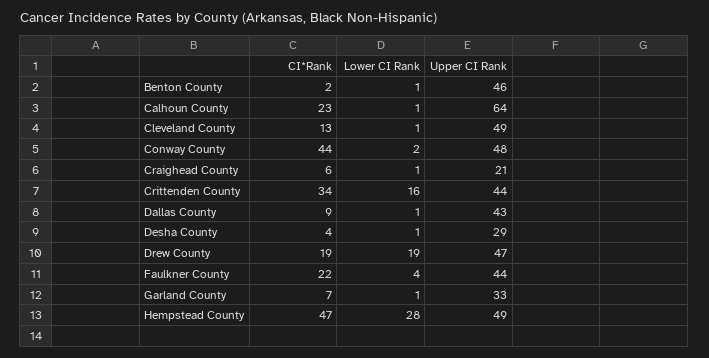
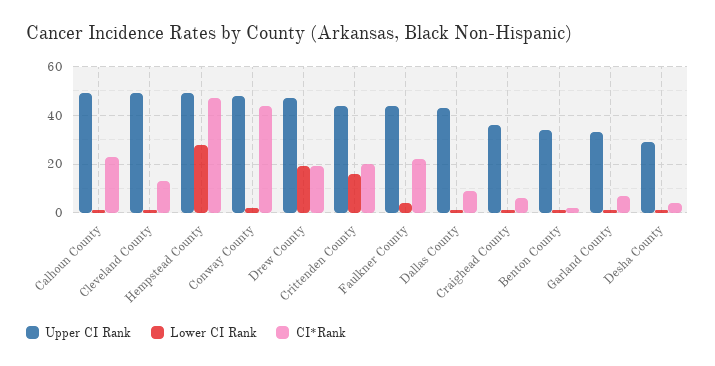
  {
    "CI*Rank": {
      "Benton County": 2,
      "Calhoun County": 23,
      "Cleveland County": 13,
      "Conway County": 44,
      "Craighead County": 6,
-     "Crittenden County": 34,
+     "Crittenden County": 20,
      "Dallas County": 9,
      "Desha County": 4,
      "Drew County": 19,
      "Faulkner County": 22,
      "Garland County": 7,
      "Hempstead County": 47
    },
    "Lower CI Rank": {
      "Benton County": 1,
      "Calhoun County": 1,
      "Cleveland County": 1,
      "Conway County": 2,
      "Craighead County": 1,
      "Crittenden County": 16,
      "Dallas County": 1,
      "Desha County": 1,
      "Drew County": 19,
      "Faulkner County": 4,
      "Garland County": 1,
      "Hempstead County": 28
    },
    "Upper CI Rank": {
-     "Benton County": 46,
+     "Benton County": 35,
-     "Calhoun County": 64,
+     "Calhoun County": 50,
      "Cleveland County": 49,
      "Conway County": 48,
-     "Craighead County": 21,
+     "Craighead County": 35,
      "Crittenden County": 44,
      "Dallas County": 43,
      "Desha County": 29,
      "Drew County": 47,
      "Faulkner County": 44,
      "Garland County": 33,
      "Hempstead County": 49
    }
  }

